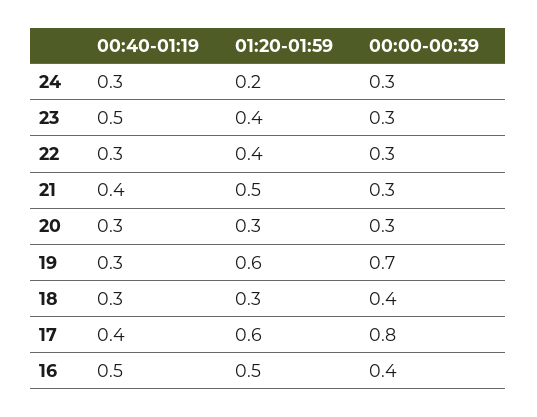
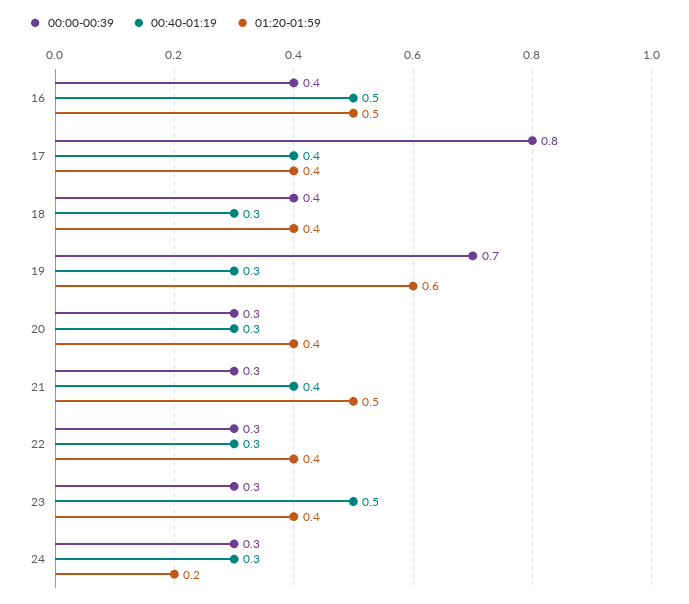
  {
    "00:40-01:19": {
      "24": 0.3,
      "23": 0.5,
      "22": 0.3,
      "21": 0.4,
      "20": 0.3,
      "19": 0.3,
      "18": 0.3,
      "17": 0.4,
      "16": 0.5
    },
    "01:20-01:59": {
      "24": 0.2,
      "23": 0.4,
      "22": 0.4,
      "21": 0.5,
-     "20": 0.3,
+     "20": 0.4,
      "19": 0.6,
-     "18": 0.3,
+     "18": 0.4,
-     "17": 0.6,
+     "17": 0.4,
      "16": 0.5
    },
    "00:00-00:39": {
      "24": 0.3,
      "23": 0.3,
      "22": 0.3,
      "21": 0.3,
      "20": 0.3,
      "19": 0.7,
      "18": 0.4,
      "17": 0.8,
      "16": 0.4
    }
  }

